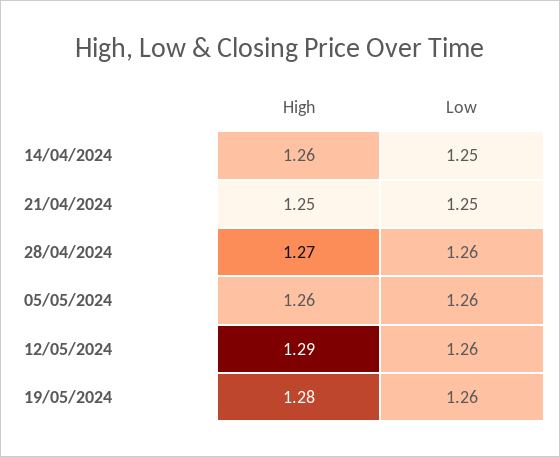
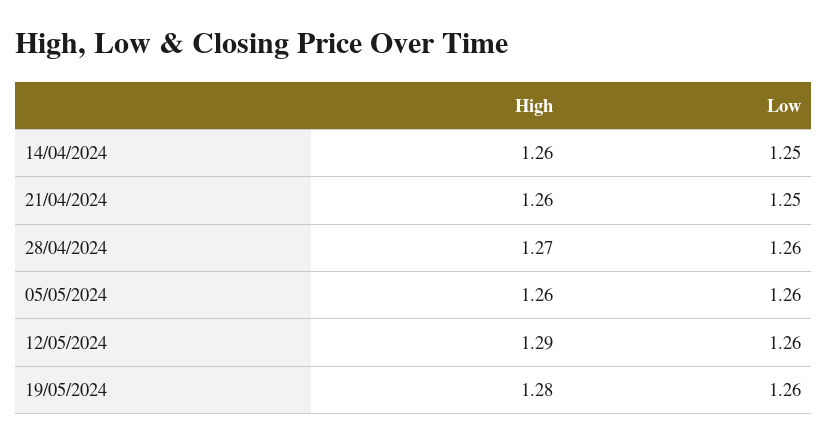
  {
    "High": {
      "14/04/2024": 1.26,
-     "21/04/2024": 1.25,
+     "21/04/2024": 1.26,
      "28/04/2024": 1.27,
      "05/05/2024": 1.26,
      "12/05/2024": 1.29,
      "19/05/2024": 1.28
    },
    "Low": {
      "14/04/2024": 1.25,
      "21/04/2024": 1.25,
      "28/04/2024": 1.26,
      "05/05/2024": 1.26,
      "12/05/2024": 1.26,
      "19/05/2024": 1.26
    }
  }

